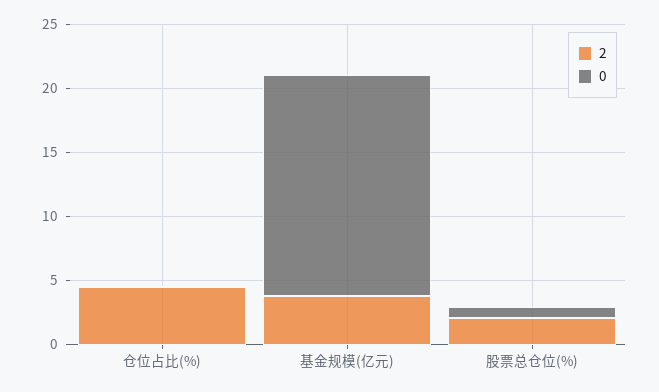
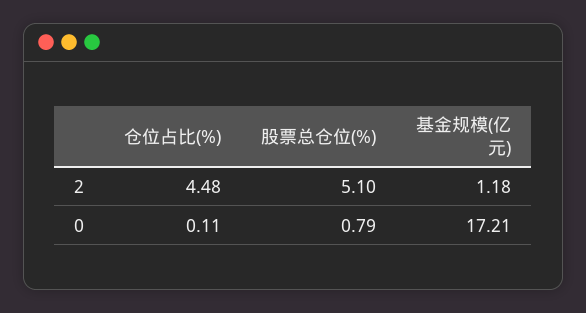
  {
    "2": {
      "仓位占比(%)": 4.48,
-     "基金规模(亿元)": 4,
+     "基金规模(亿元)": 1.18,
-     "股票总仓位(%)": 2
+     "股票总仓位(%)": 5.1
    },
    "0": {
      "仓位占比(%)": 0.11,
      "基金规模(亿元)": 17.21,
      "股票总仓位(%)": 0.79
    }
  }

